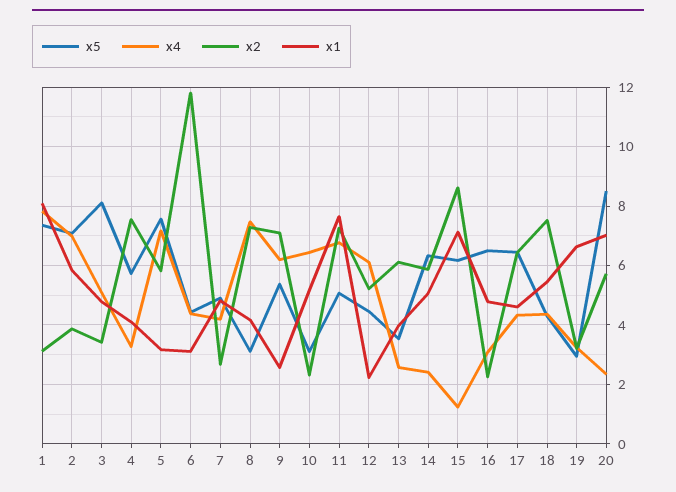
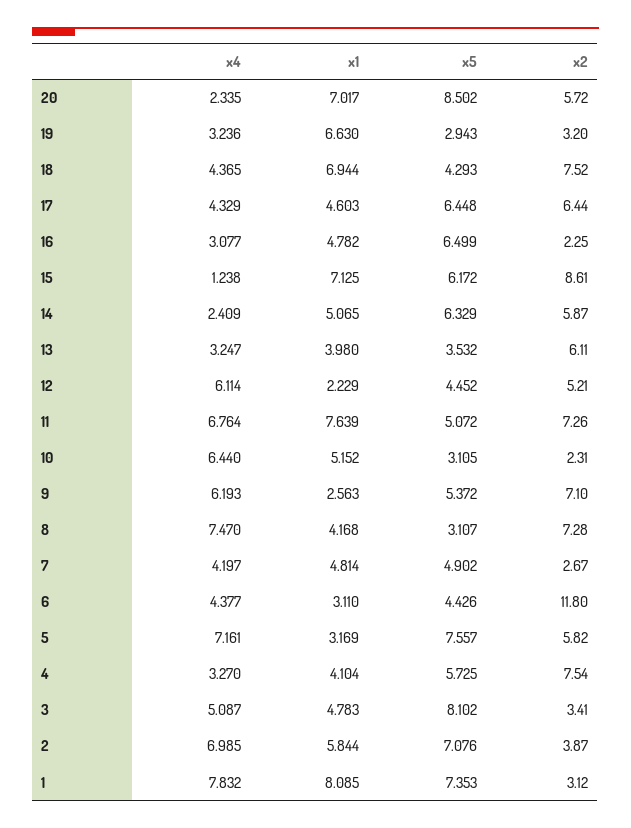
  {
    "x5": {
      "1": 7.353,
      "2": 7.076,
      "3": 8.102,
      "4": 5.725,
      "5": 7.557,
      "6": 4.426,
      "7": 4.902,
      "8": 3.107,
      "9": 5.372,
      "10": 3.105,
      "11": 5.072,
      "12": 4.452,
      "13": 3.532,
      "14": 6.329,
      "15": 6.172,
      "16": 6.499,
      "17": 6.448,
      "18": 4.293,
      "19": 2.943,
      "20": 8.502
    },
    "x4": {
      "1": 7.832,
      "2": 6.985,
      "3": 5.087,
      "4": 3.27,
      "5": 7.161,
      "6": 4.377,
      "7": 4.197,
      "8": 7.47,
      "9": 6.193,
      "10": 6.44,
      "11": 6.764,
      "12": 6.114,
-     "13": 2.5,
+     "13": 3.247,
      "14": 2.409,
      "15": 1.238,
      "16": 3.077,
      "17": 4.329,
      "18": 4.365,
      "19": 3.236,
      "20": 2.335
    },
    "x2": {
      "1": 3.12,
      "2": 3.87,
      "3": 3.41,
      "4": 7.54,
      "5": 5.82,
      "6": 11.8,
      "7": 2.67,
      "8": 7.28,
      "9": 7.1,
      "10": 2.31,
      "11": 7.26,
      "12": 5.21,
      "13": 6.11,
      "14": 5.87,
      "15": 8.61,
      "16": 2.25,
      "17": 6.44,
      "18": 7.52,
      "19": 3.2,
      "20": 5.72
    },
    "x1": {
      "1": 8.085,
      "2": 5.844,
      "3": 4.783,
      "4": 4.104,
      "5": 3.169,
      "6": 3.11,
      "7": 4.814,
      "8": 4.168,
      "9": 2.563,
      "10": 5.152,
      "11": 7.639,
      "12": 2.229,
      "13": 3.98,
      "14": 5.065,
      "15": 7.125,
      "16": 4.782,
      "17": 4.603,
-     "18": 5.5,
+     "18": 6.944,
      "19": 6.63,
      "20": 7.017
    }
  }

